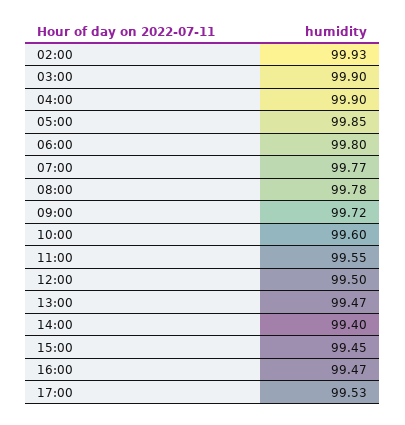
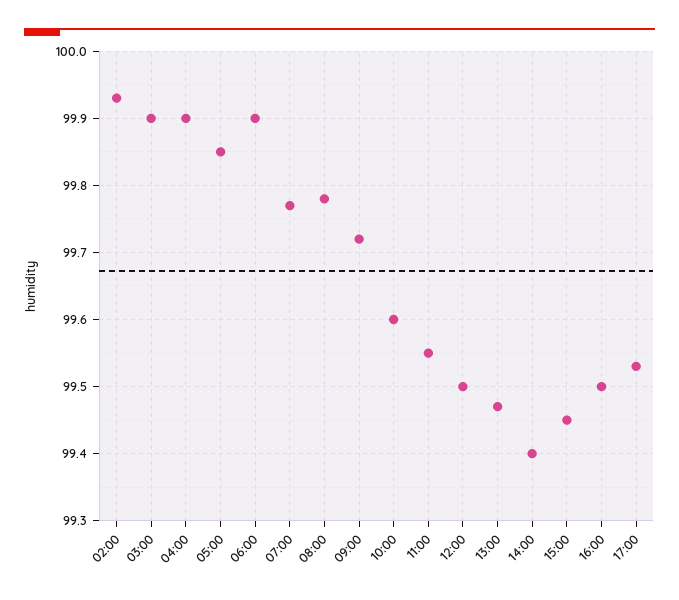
  {
    "02:00": 99.93,
    "03:00": 99.9,
    "04:00": 99.9,
    "05:00": 99.85,
-   "06:00": 99.8,
+   "06:00": 99.9,
    "07:00": 99.77,
    "08:00": 99.78,
    "09:00": 99.72,
    "10:00": 99.6,
    "11:00": 99.55,
    "12:00": 99.5,
    "13:00": 99.47,
    "14:00": 99.4,
    "15:00": 99.45,
-   "16:00": 99.47,
+   "16:00": 99.5,
    "17:00": 99.53
  }

